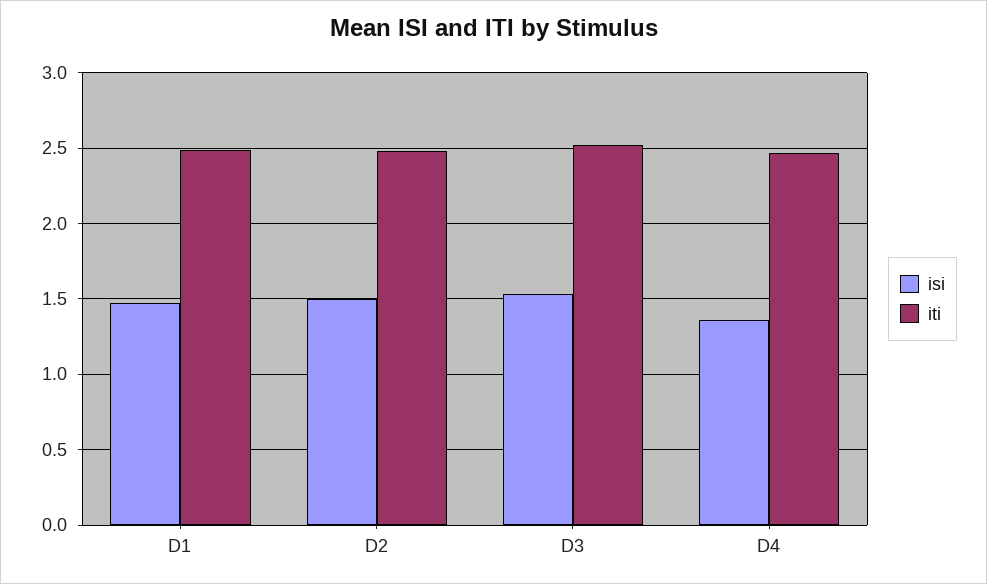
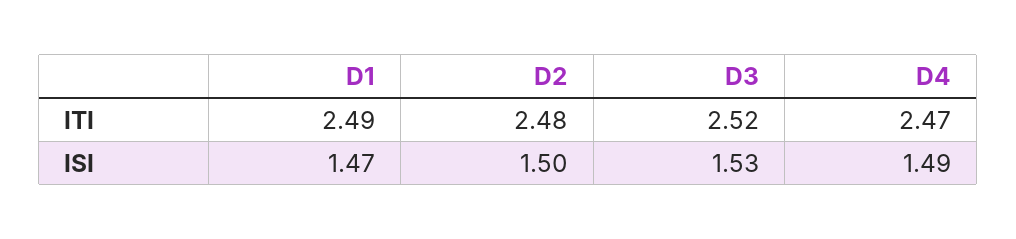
  {
    "isi": {
      "D1": 1.47,
      "D2": 1.5,
      "D3": 1.53,
-     "D4": 1.35
+     "D4": 1.49
    },
    "iti": {
      "D1": 2.49,
      "D2": 2.48,
      "D3": 2.52,
      "D4": 2.47
    }
  }

